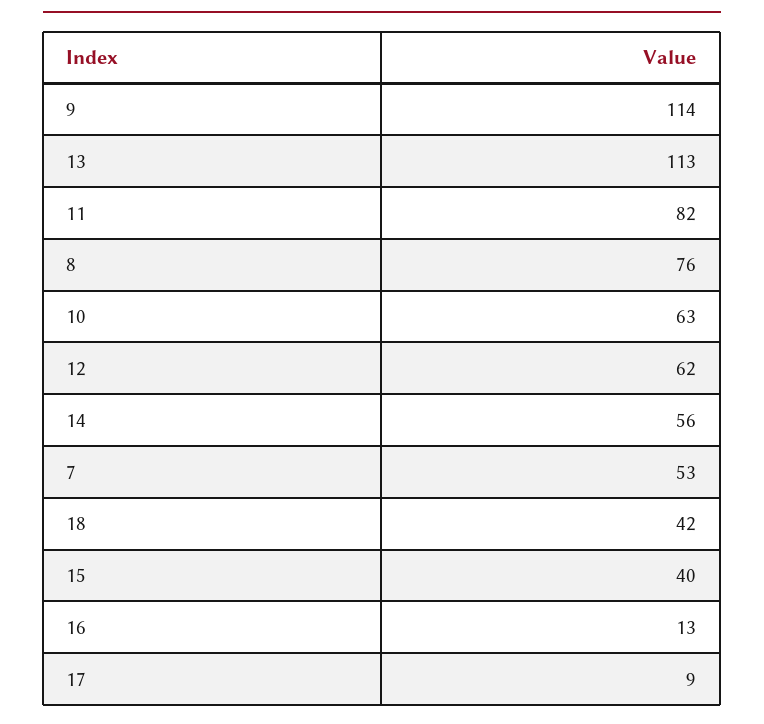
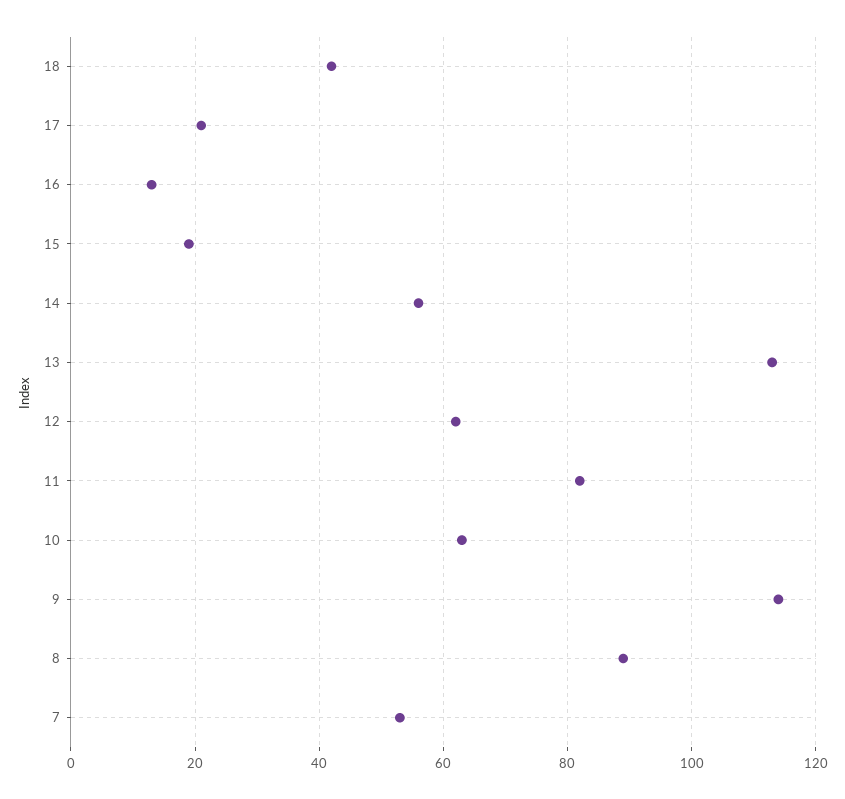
  {
    "9": 114,
    "13": 113,
    "11": 82,
-   "8": 76,
+   "8": 90,
    "10": 63,
    "12": 62,
    "14": 56,
    "7": 53,
    "18": 42,
-   "15": 40,
+   "15": 20,
    "16": 13,
-   "17": 9
+   "17": 20
  }

